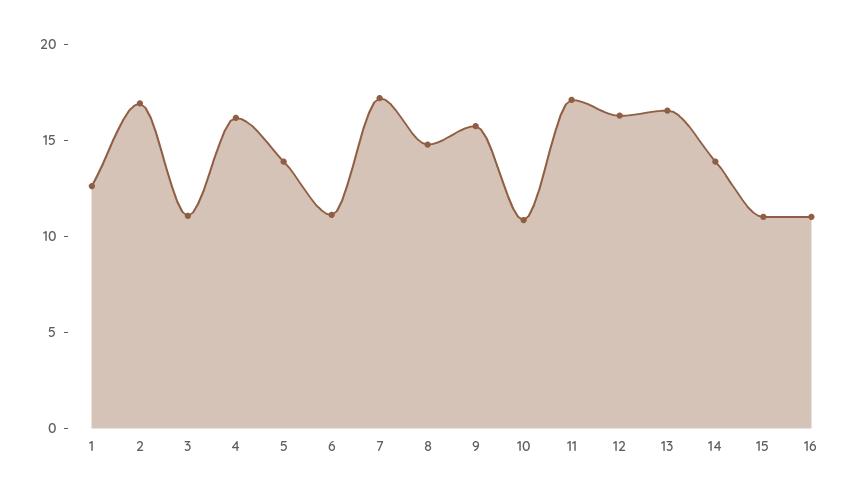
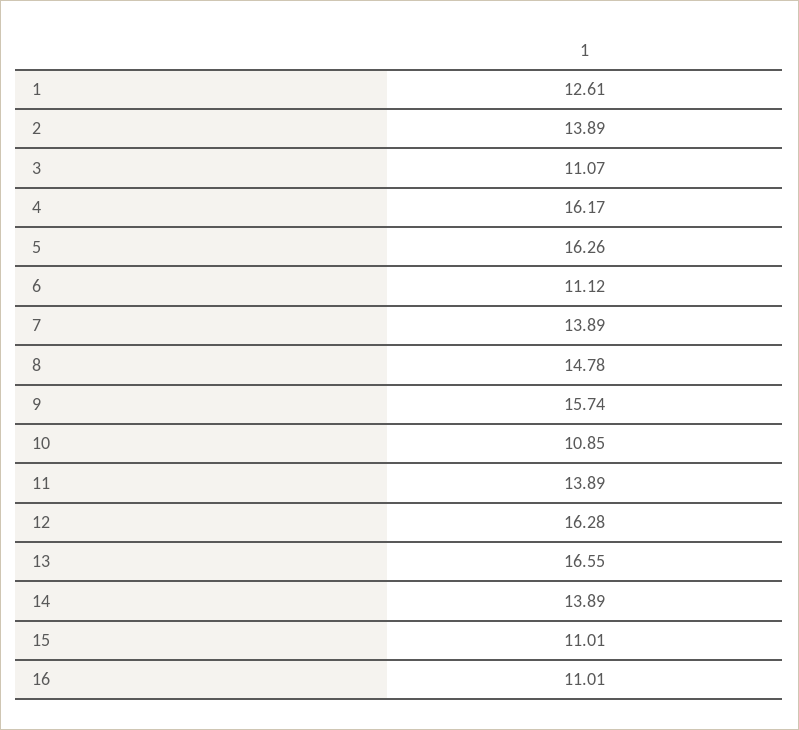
  {
    "1": 12.61,
-   "2": 17,
+   "2": 13.89,
    "3": 11.07,
    "4": 16.17,
-   "5": 14,
+   "5": 16.26,
    "6": 11.12,
-   "7": 17,
+   "7": 13.89,
    "8": 14.78,
    "9": 15.74,
    "10": 10.85,
-   "11": 17,
+   "11": 13.89,
    "12": 16.28,
    "13": 16.55,
    "14": 13.89,
    "15": 11.01,
    "16": 11.01
  }

